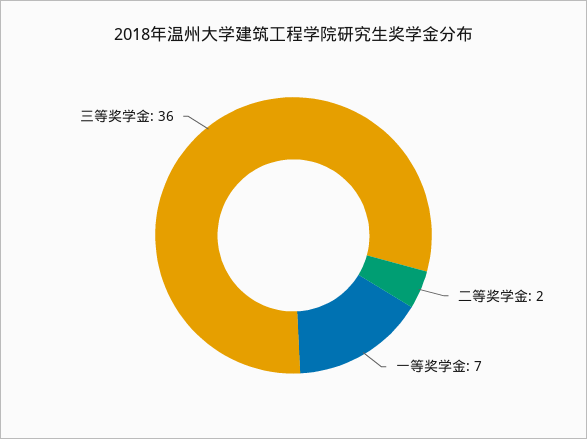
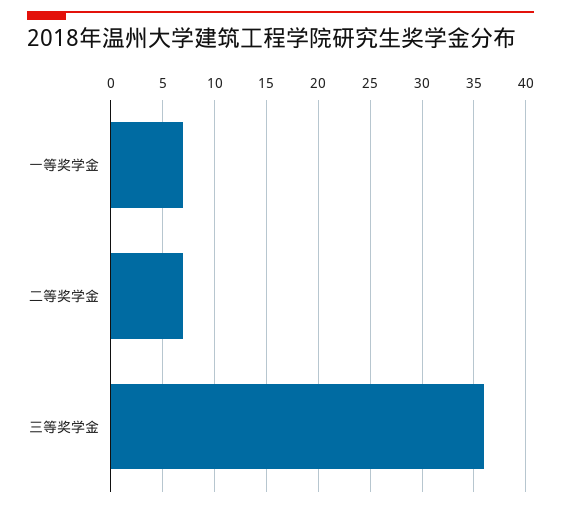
  {
-   "二等奖学金": 2,
+   "二等奖学金": 7,
    "一等奖学金": 7,
    "三等奖学金": 36
  }

